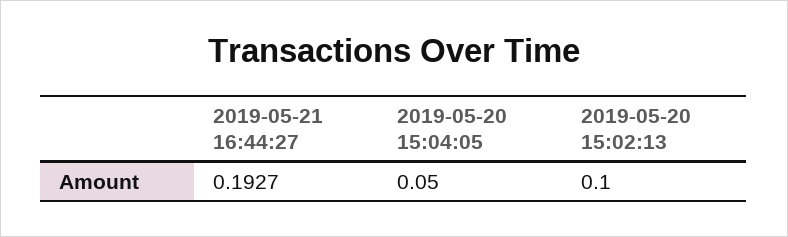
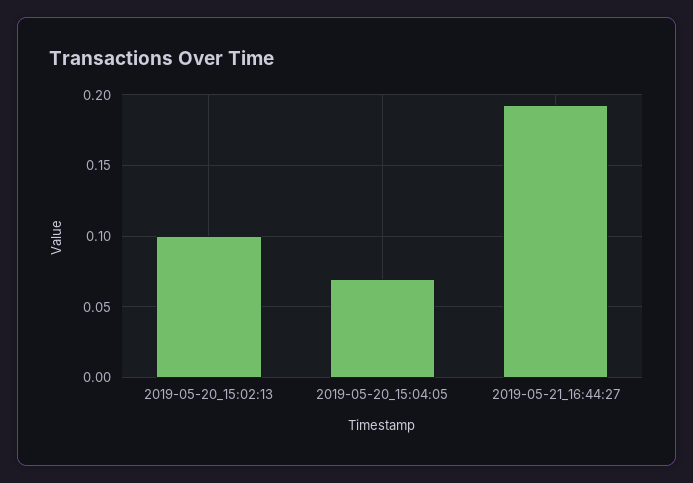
  {
    "2019-05-21 16:44:27": 0.1927,
-   "2019-05-20 15:04:05": 0.05,
+   "2019-05-20 15:04:05": 0.07,
    "2019-05-20 15:02:13": 0.1
  }

